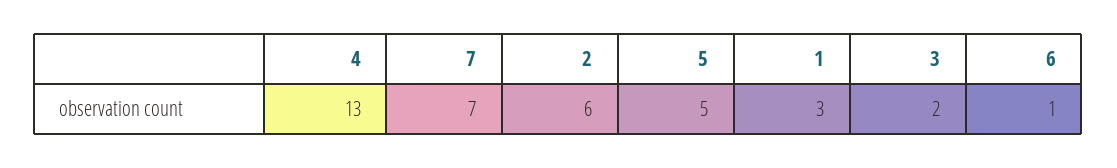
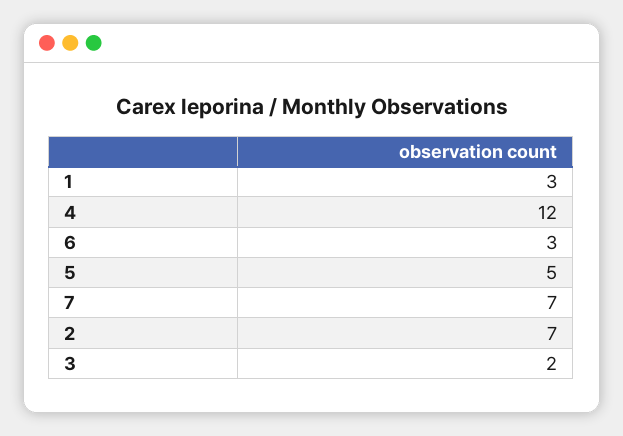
  {
-   "4": 13,
+   "4": 12,
    "7": 7,
-   "2": 6,
+   "2": 7,
    "5": 5,
    "1": 3,
    "3": 2,
-   "6": 1
+   "6": 3
  }

